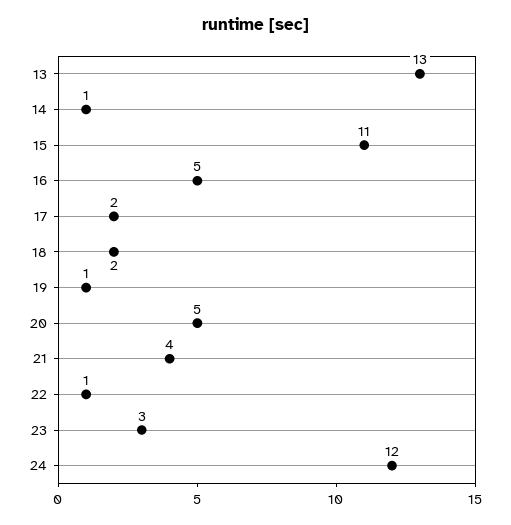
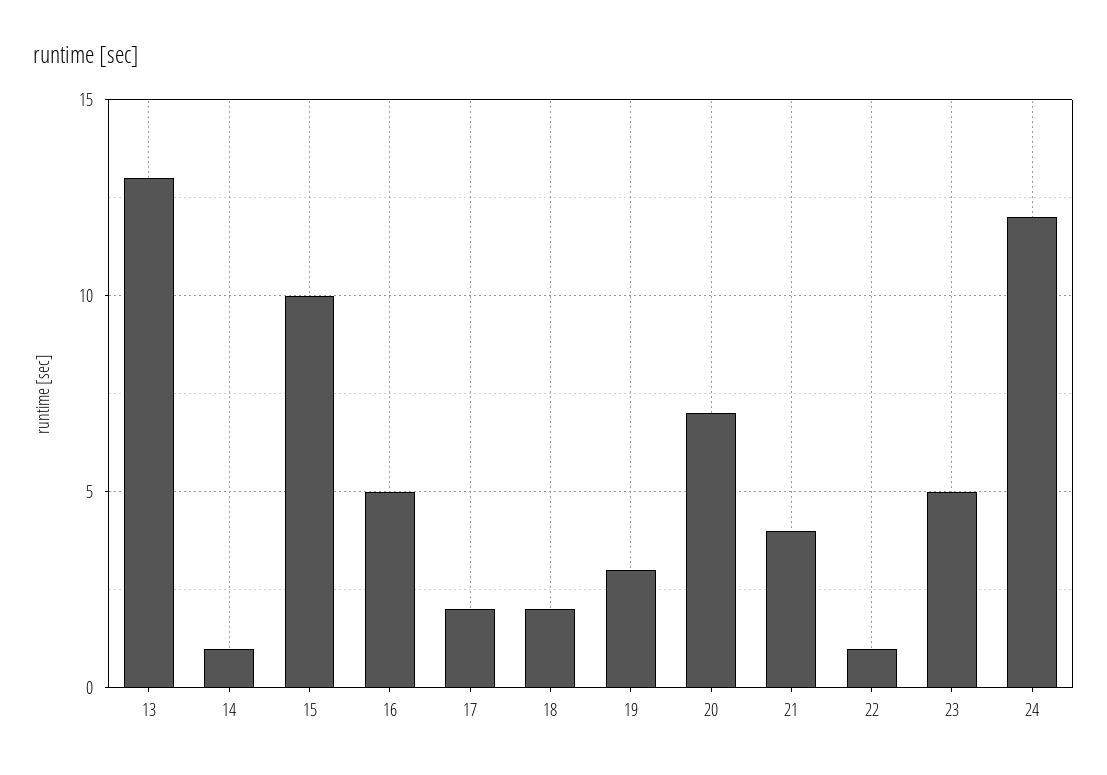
  {
    "13": 13,
    "14": 1,
-   "15": 11,
+   "15": 10,
    "16": 5,
    "17": 2,
    "18": 2,
-   "19": 1,
+   "19": 3,
-   "20": 5,
+   "20": 7,
    "21": 4,
    "22": 1,
-   "23": 3,
+   "23": 5,
    "24": 12
  }

